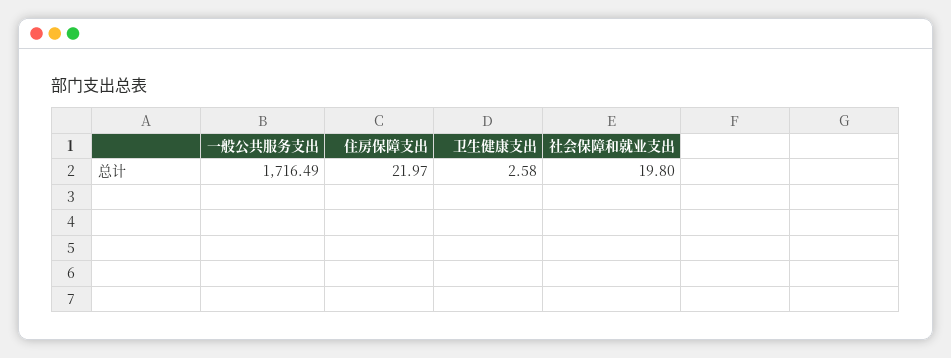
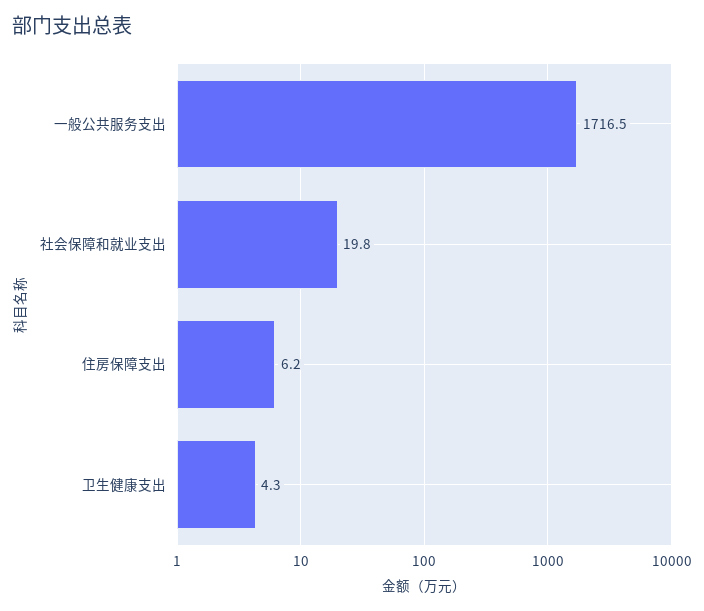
  {
    "一般公共服务支出": 1716.49,
-   "住房保障支出": 21.97,
+   "住房保障支出": 6.2,
-   "卫生健康支出": 2.58,
+   "卫生健康支出": 4.3,
    "社会保障和就业支出": 19.8
  }

